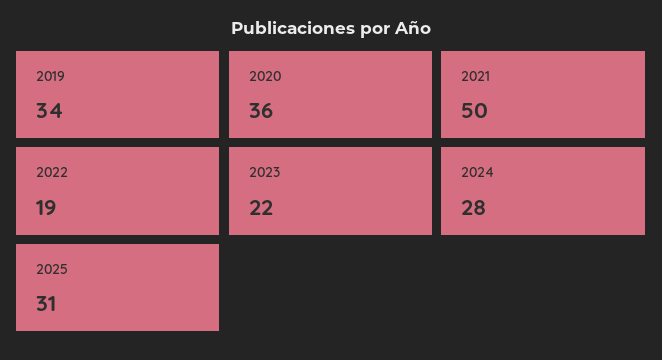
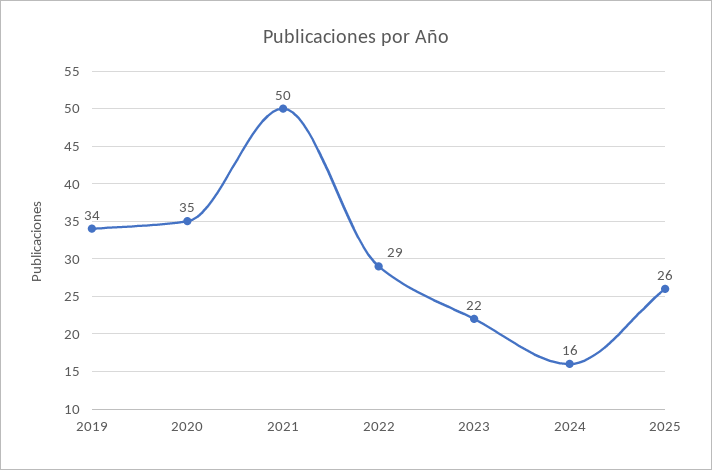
  {
    "2019": 34,
-   "2020": 36,
+   "2020": 35,
    "2021": 50,
-   "2022": 19,
+   "2022": 29,
    "2023": 22,
-   "2024": 28,
+   "2024": 16,
-   "2025": 31
+   "2025": 26
  }

